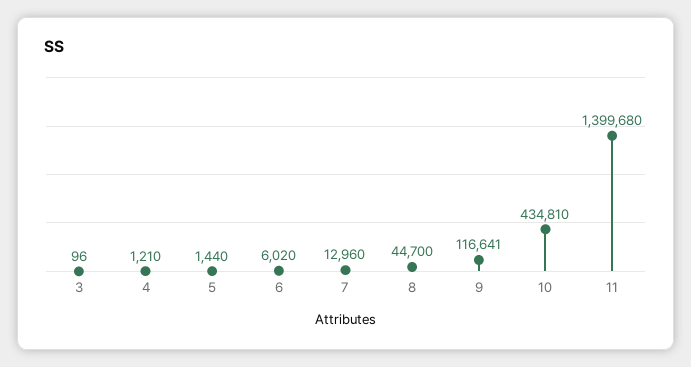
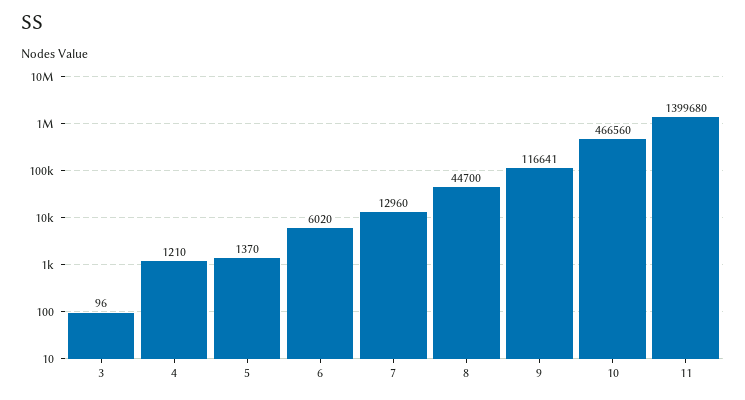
  {
    "3": 96,
    "4": 1210,
-   "5": 1440,
+   "5": 1370,
    "6": 6020,
    "7": 12960,
    "8": 44700,
    "9": 116641,
-   "10": 434810,
+   "10": 466560,
    "11": 1399680
  }

